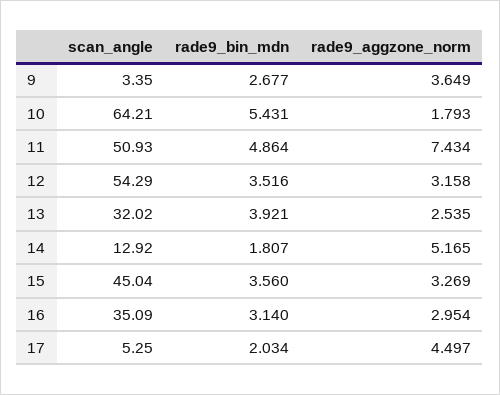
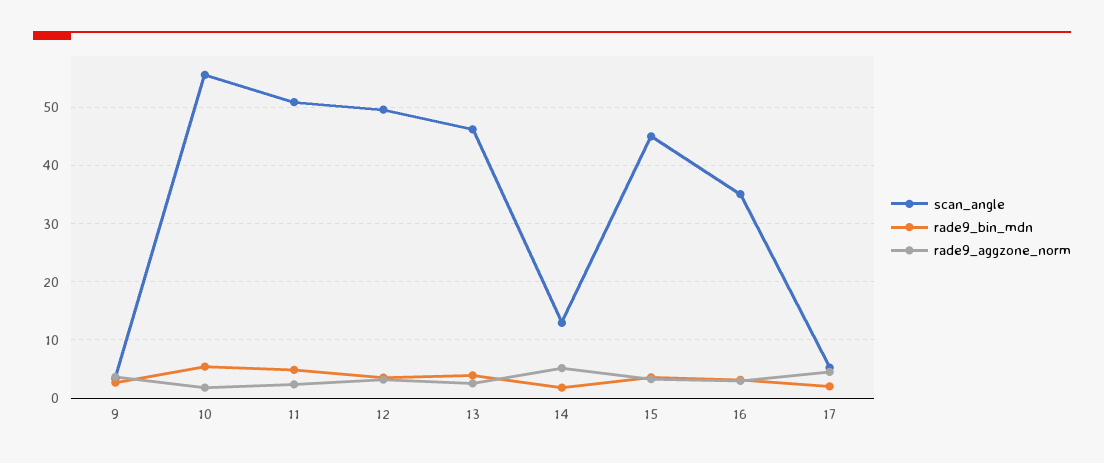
  {
    "scan_angle": {
      "9": 3.35,
-     "10": 64.21,
+     "10": 56,
      "11": 50.93,
-     "12": 54.29,
+     "12": 50,
-     "13": 32.02,
+     "13": 46,
      "14": 12.92,
      "15": 45.04,
      "16": 35.09,
      "17": 5.25
    },
    "rade9_bin_mdn": {
      "9": 2.677,
      "10": 5.431,
      "11": 4.864,
      "12": 3.516,
      "13": 3.921,
      "14": 1.807,
      "15": 3.56,
      "16": 3.14,
      "17": 2.034
    },
    "rade9_aggzone_norm": {
      "9": 3.649,
      "10": 1.793,
-     "11": 7.434,
+     "11": 2,
      "12": 3.158,
      "13": 2.535,
      "14": 5.165,
      "15": 3.269,
      "16": 2.954,
      "17": 4.497
    }
  }

